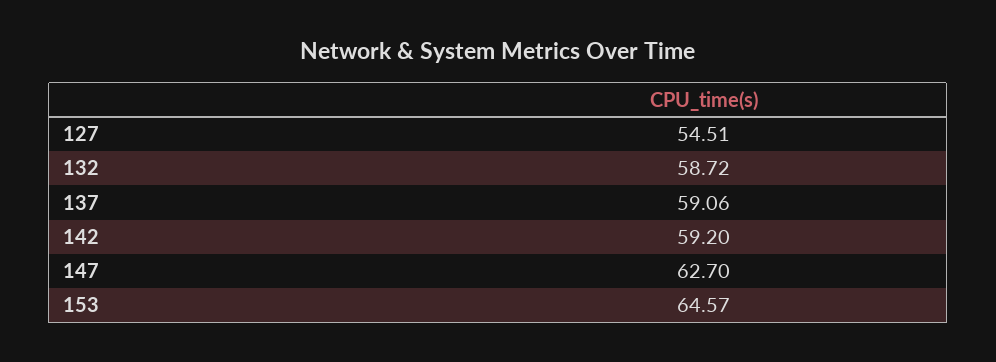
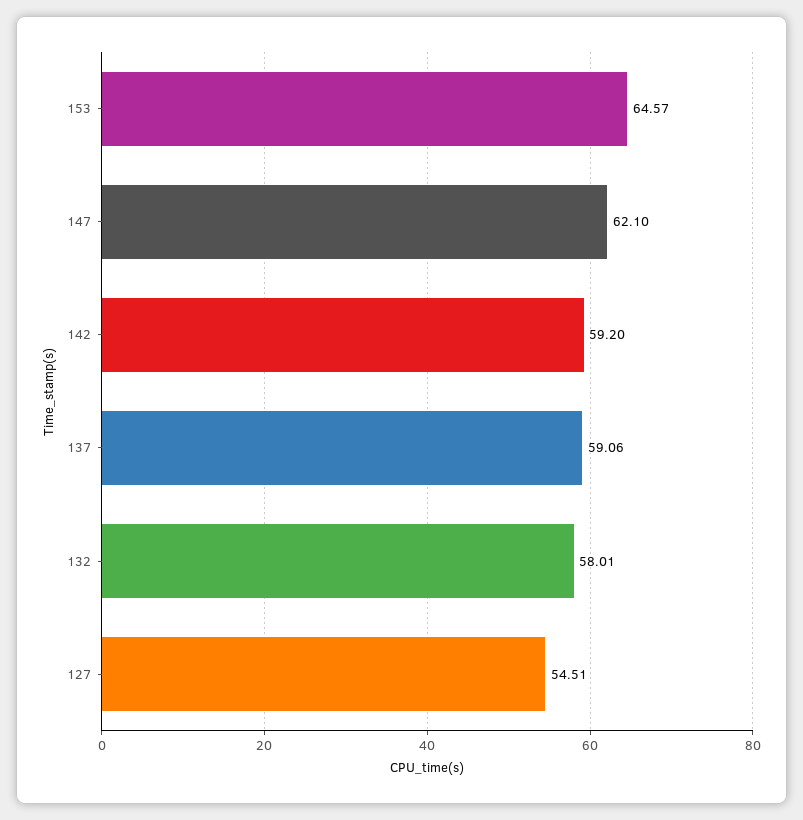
  {
    "127": 54.51,
-   "132": 58.72,
+   "132": 58.01,
    "137": 59.06,
    "142": 59.2,
-   "147": 62.7,
+   "147": 62.1,
    "153": 64.57
  }

